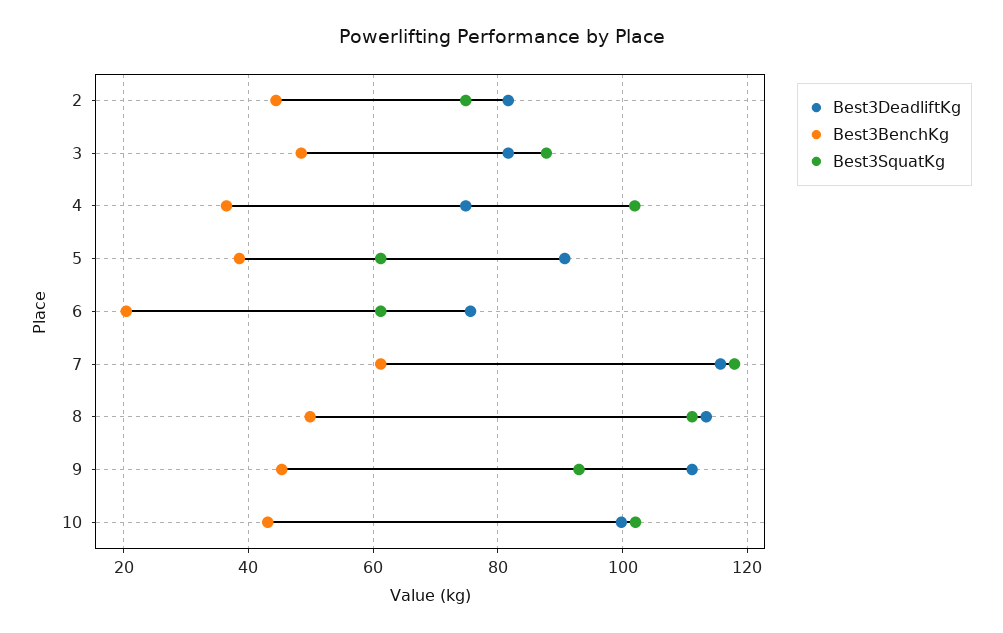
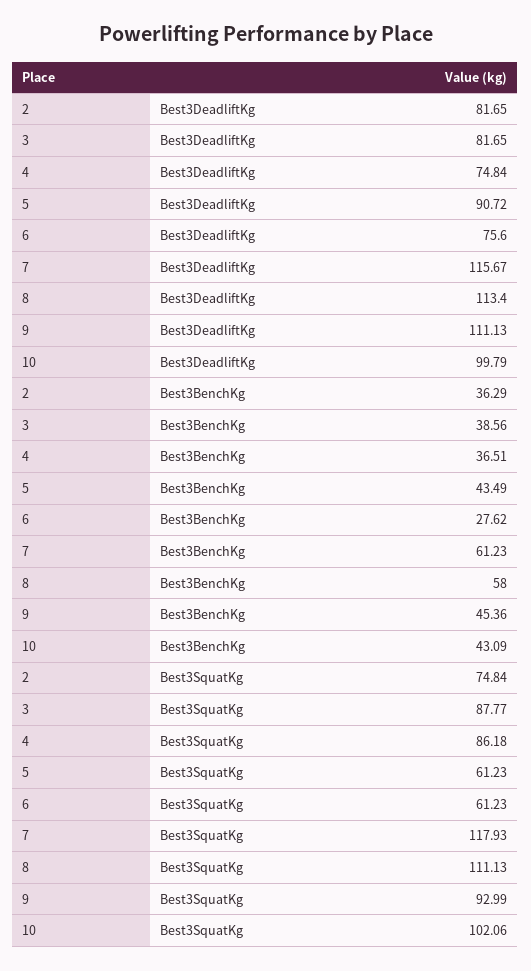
  {
    "Best3DeadliftKg": {
      "2": 81.65,
      "3": 81.65,
      "4": 74.84,
      "5": 90.72,
      "6": 75.6,
      "7": 115.67,
      "8": 113.4,
      "9": 111.13,
      "10": 99.79
    },
    "Best3BenchKg": {
-     "2": 44,
+     "2": 36.29,
-     "3": 48,
+     "3": 38.56,
      "4": 36.51,
-     "5": 38,
+     "5": 43.49,
-     "6": 20,
+     "6": 27.62,
      "7": 61.23,
-     "8": 50,
+     "8": 58,
      "9": 45.36,
      "10": 43.09
    },
    "Best3SquatKg": {
      "2": 74.84,
      "3": 87.77,
-     "4": 102,
+     "4": 86.18,
      "5": 61.23,
      "6": 61.23,
      "7": 117.93,
      "8": 111.13,
      "9": 92.99,
      "10": 102.06
    }
  }

